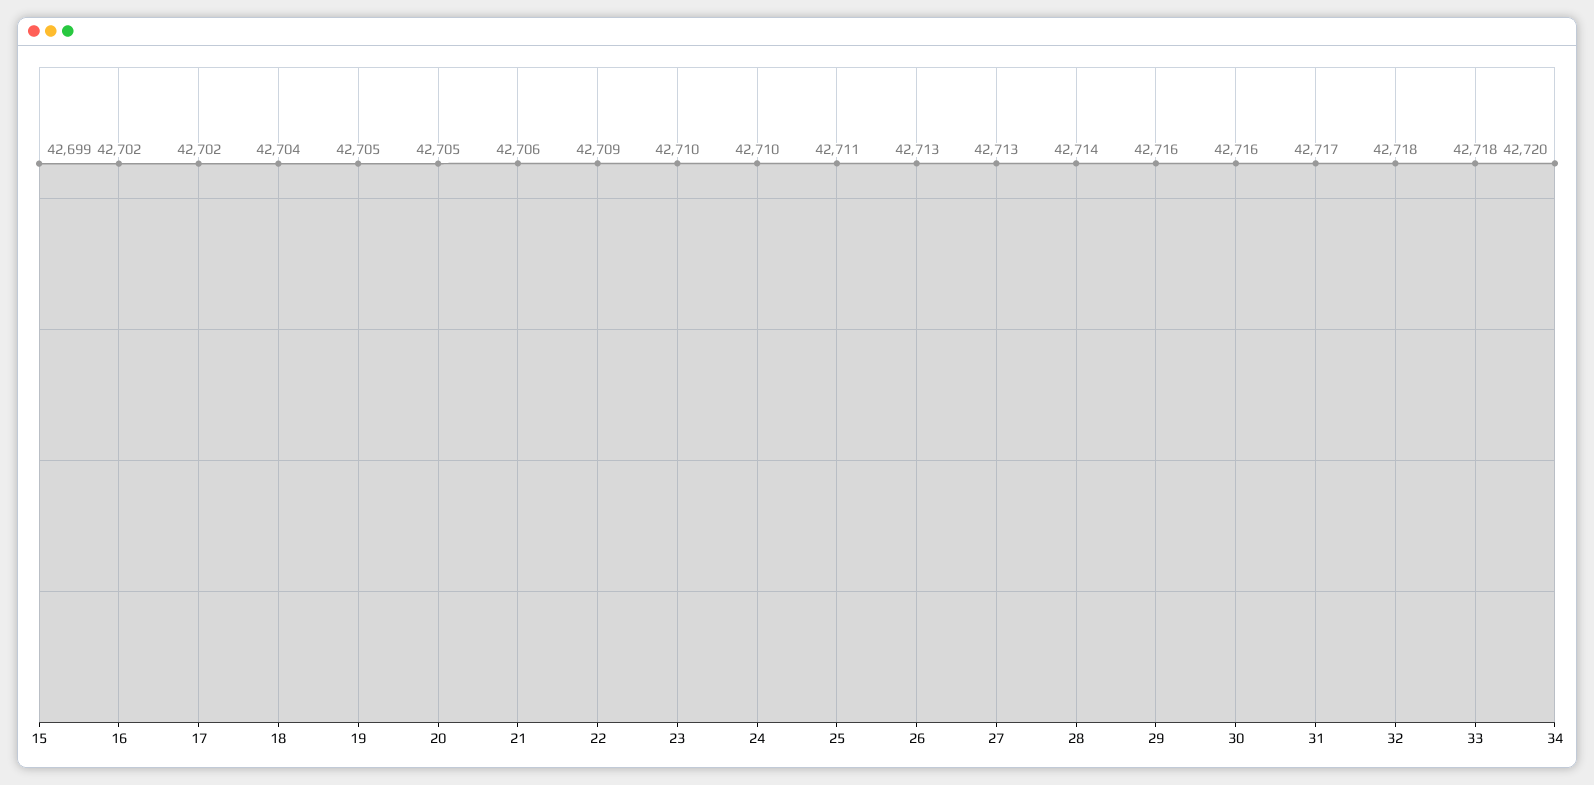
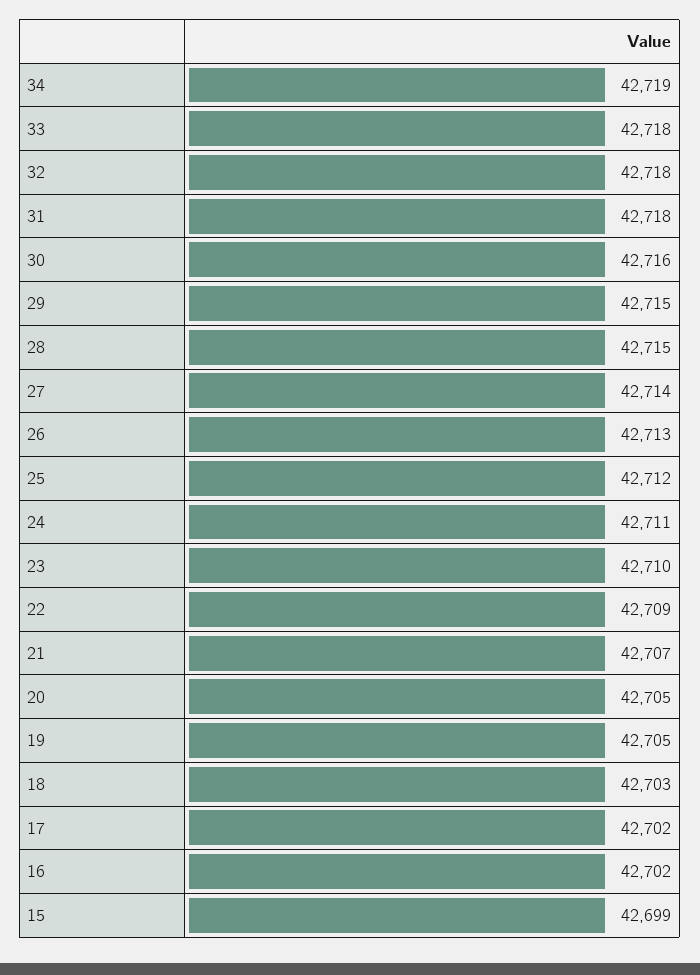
  {
    "15": 42699,
    "16": 42702,
    "17": 42702,
-   "18": 42704,
+   "18": 42703,
    "19": 42705,
    "20": 42705,
-   "21": 42706,
+   "21": 42707,
    "22": 42709,
    "23": 42710,
-   "24": 42710,
+   "24": 42711,
-   "25": 42711,
+   "25": 42712,
    "26": 42713,
-   "27": 42713,
+   "27": 42714,
-   "28": 42714,
+   "28": 42715,
-   "29": 42716,
+   "29": 42715,
    "30": 42716,
-   "31": 42717,
+   "31": 42718,
    "32": 42718,
    "33": 42718,
-   "34": 42720
+   "34": 42719
  }

